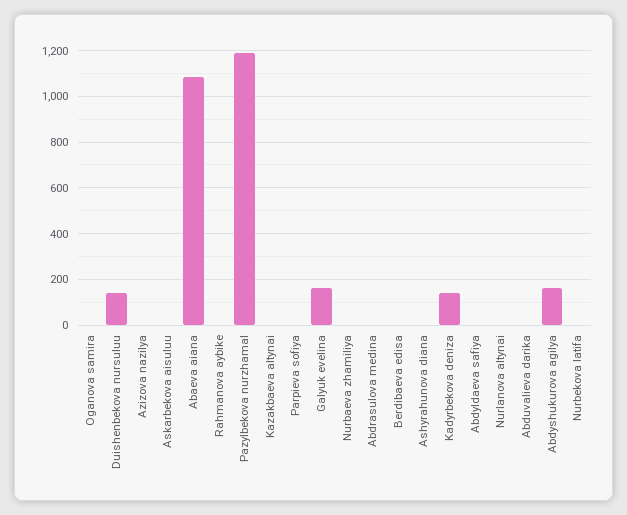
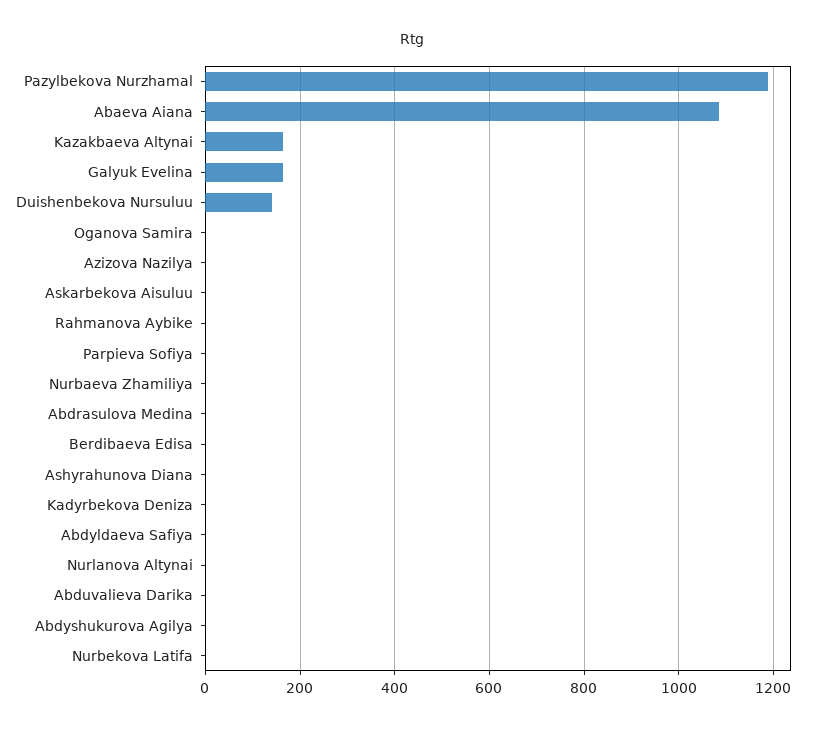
  {
    "Oganova samira": 0,
    "Duishenbekova nursuluu": 140,
    "Azizova nazilya": 0,
    "Askarbekova aisuluu": 0,
    "Abaeva aiana": 1080,
    "Rahmanova aybike": 0,
    "Pazylbekova nurzhamal": 1180,
-   "Kazakbaeva altynai": 0,
+   "Kazakbaeva altynai": 160,
    "Parpieva sofiya": 0,
    "Galyuk evelina": 160,
    "Nurbaeva zhamiliya": 0,
    "Abdrasulova medina": 0,
    "Berdibaeva edisa": 0,
    "Ashyrahunova diana": 0,
-   "Kadyrbekova deniza": 150,
+   "Kadyrbekova deniza": 0,
    "Abdyldaeva safiya": 0,
    "Nurlanova altynai": 0,
    "Abduvalieva darika": 0,
-   "Abdyshukurova agilya": 150,
+   "Abdyshukurova agilya": 0,
    "Nurbekova latifa": 0
  }

